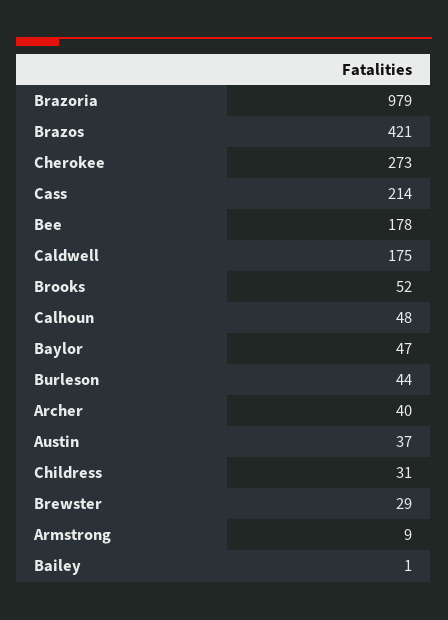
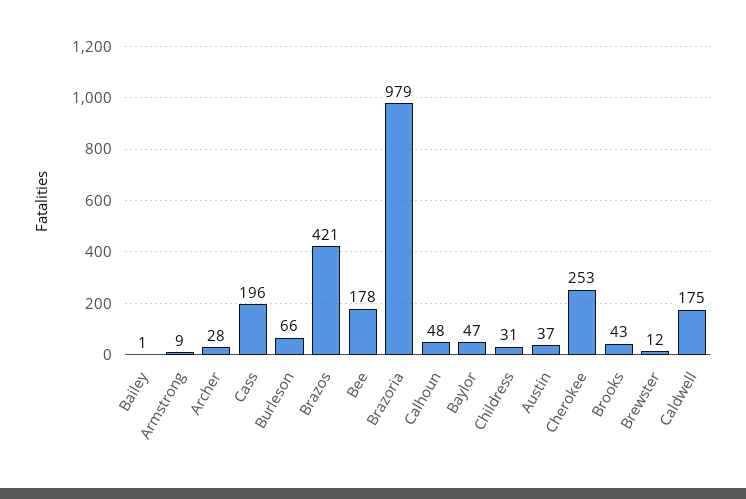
  {
    "Brazoria": 979,
    "Brazos": 421,
-   "Cherokee": 273,
+   "Cherokee": 253,
-   "Cass": 214,
+   "Cass": 196,
    "Bee": 178,
    "Caldwell": 175,
-   "Brooks": 52,
+   "Brooks": 43,
    "Calhoun": 48,
    "Baylor": 47,
-   "Burleson": 44,
+   "Burleson": 66,
-   "Archer": 40,
+   "Archer": 28,
    "Austin": 37,
    "Childress": 31,
-   "Brewster": 29,
+   "Brewster": 12,
    "Armstrong": 9,
    "Bailey": 1
  }

